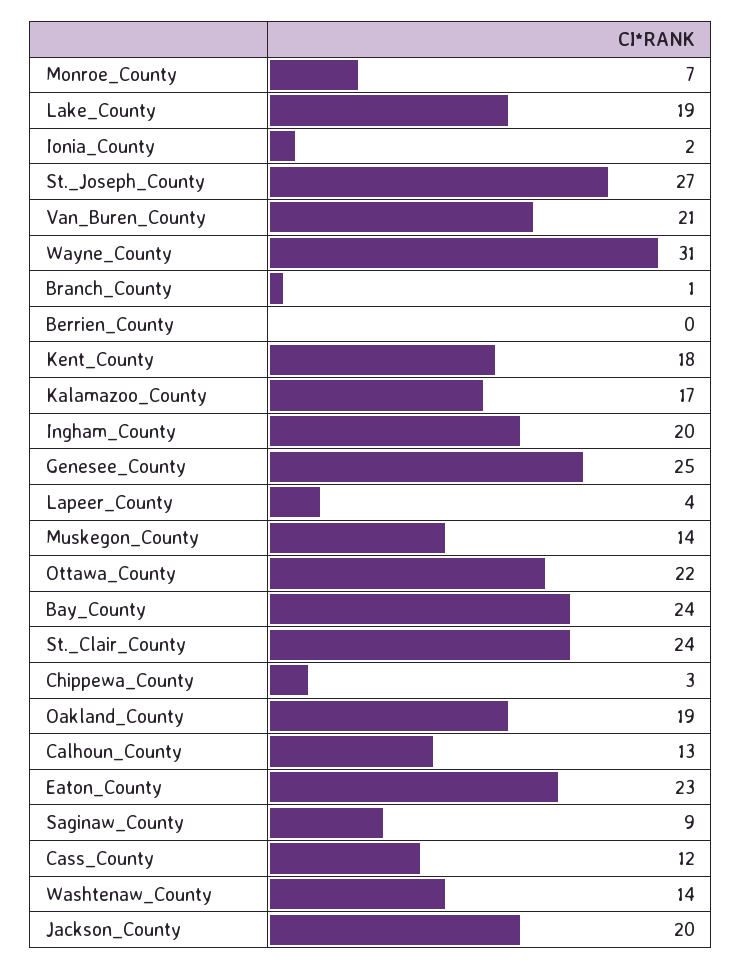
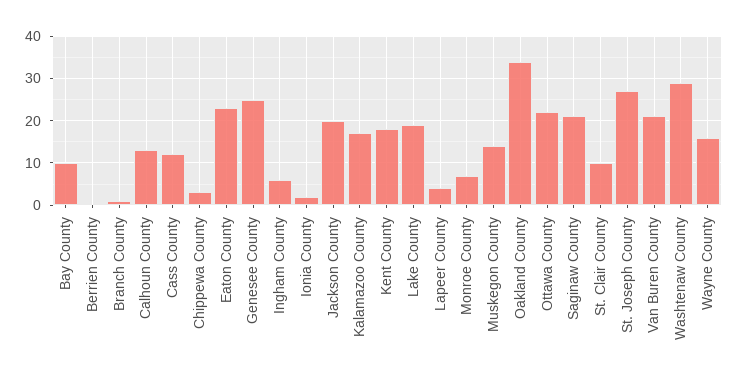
  {
    "Monroe_County": 7,
    "Lake_County": 19,
    "Ionia_County": 2,
    "St._Joseph_County": 27,
    "Van_Buren_County": 21,
-   "Wayne_County": 31,
+   "Wayne_County": 15,
    "Branch_County": 1,
    "Berrien_County": 0,
    "Kent_County": 18,
    "Kalamazoo_County": 17,
-   "Ingham_County": 20,
+   "Ingham_County": 5,
    "Genesee_County": 25,
    "Lapeer_County": 4,
    "Muskegon_County": 14,
    "Ottawa_County": 22,
-   "Bay_County": 24,
+   "Bay_County": 10,
-   "St._Clair_County": 24,
+   "St._Clair_County": 10,
    "Chippewa_County": 3,
-   "Oakland_County": 19,
+   "Oakland_County": 35,
    "Calhoun_County": 13,
    "Eaton_County": 23,
-   "Saginaw_County": 9,
+   "Saginaw_County": 20,
    "Cass_County": 12,
-   "Washtenaw_County": 14,
+   "Washtenaw_County": 30,
    "Jackson_County": 20
  }

